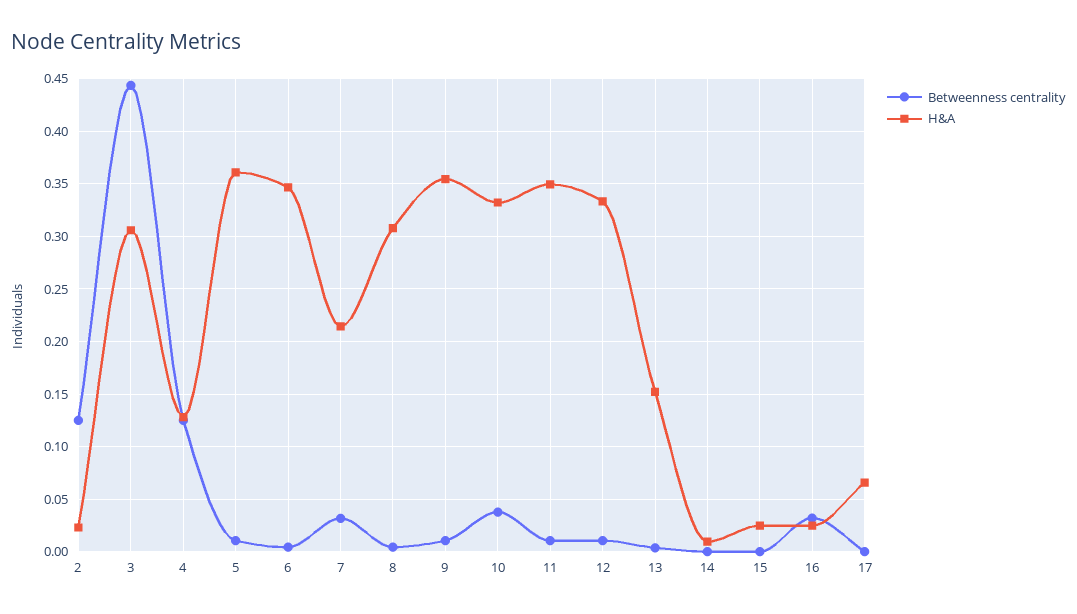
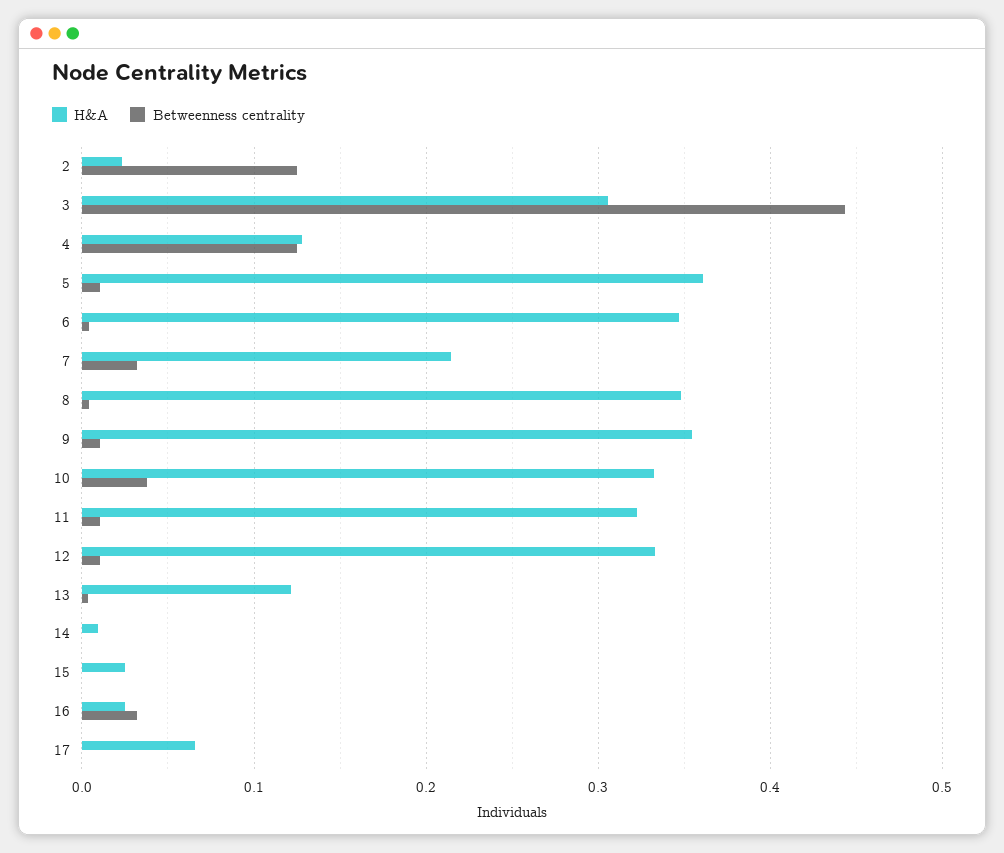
  {
    "Betweenness centrality": {
      "2": 0.13,
      "3": 0.44,
      "4": 0.13,
      "5": 0.01,
      "6": 0,
      "7": 0.03,
      "8": 0,
      "9": 0.01,
      "10": 0.04,
      "11": 0.01,
      "12": 0.01,
      "13": 0,
      "14": 0,
      "15": 0,
      "16": 0.03,
      "17": 0
    },
    "H&A": {
      "2": 0.02,
      "3": 0.31,
      "4": 0.13,
      "5": 0.36,
      "6": 0.35,
      "7": 0.21,
-     "8": 0.31,
+     "8": 0.35,
      "9": 0.35,
      "10": 0.33,
-     "11": 0.35,
+     "11": 0.32,
      "12": 0.33,
-     "13": 0.15,
+     "13": 0.12,
      "14": 0.01,
      "15": 0.02,
      "16": 0.02,
      "17": 0.07
    }
  }

